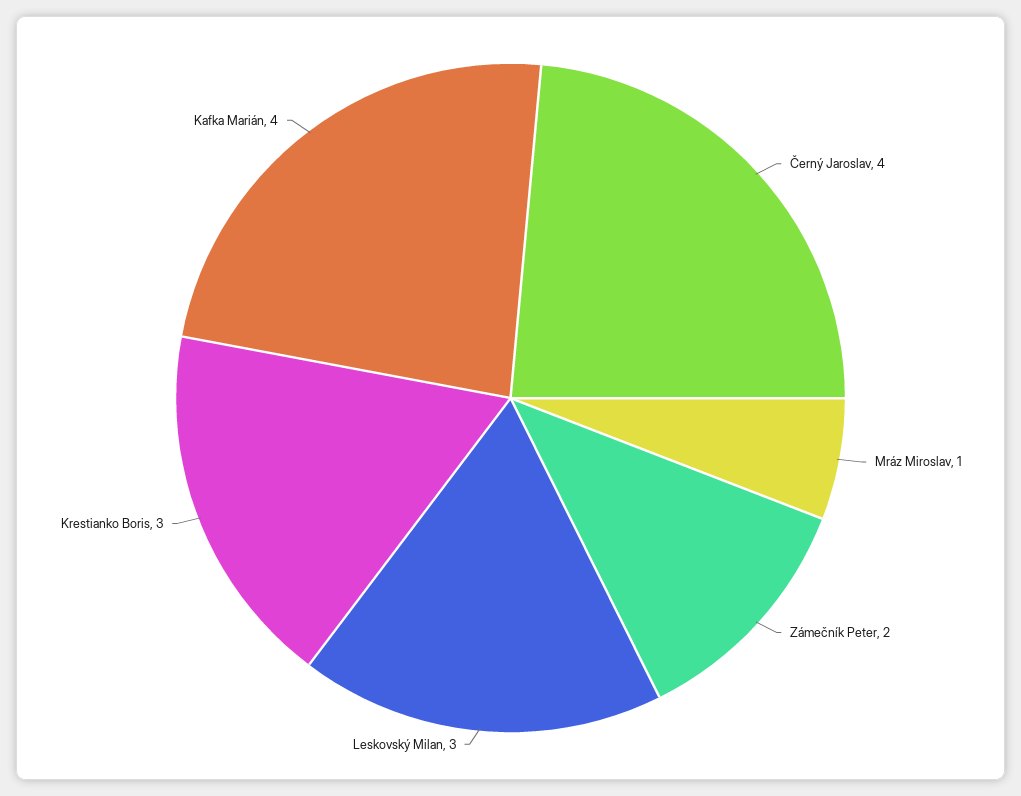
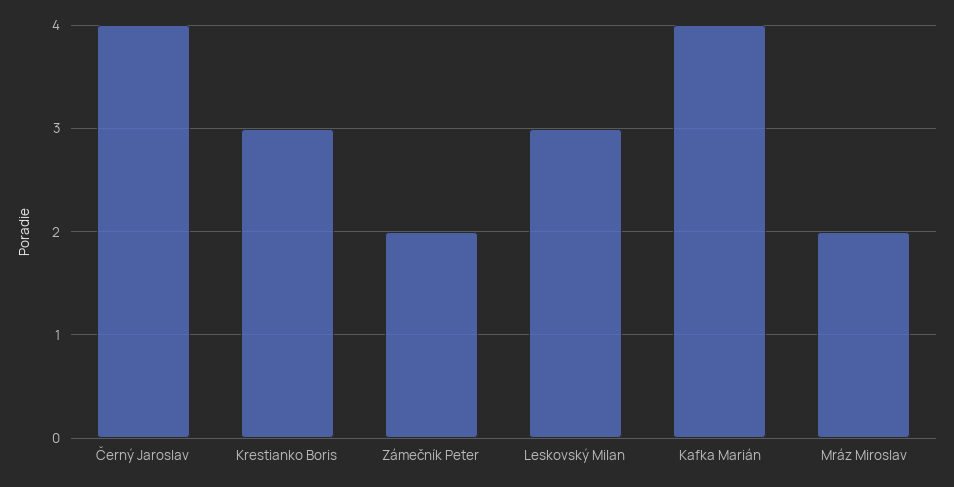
  {
    "Černý Jaroslav": 4,
-   "Mráz Miroslav": 1,
+   "Mráz Miroslav": 2,
    "Zámečník Peter": 2,
    "Leskovský Milan": 3,
    "Krestianko Boris": 3,
    "Kafka Marián": 4
  }

